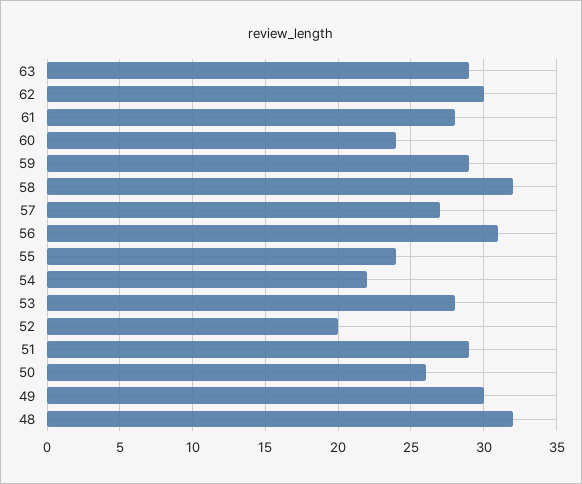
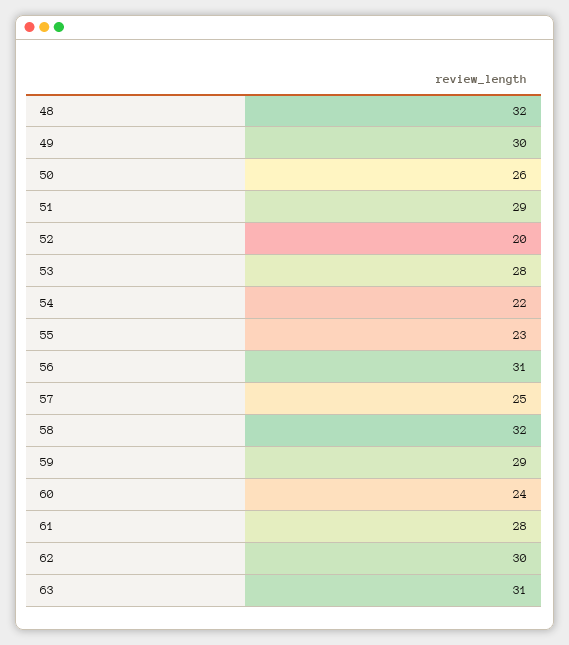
  {
-   "63": 29,
+   "63": 31,
    "62": 30,
    "61": 28,
    "60": 24,
    "59": 29,
    "58": 32,
-   "57": 27,
+   "57": 25,
    "56": 31,
-   "55": 24,
+   "55": 23,
    "54": 22,
    "53": 28,
    "52": 20,
    "51": 29,
    "50": 26,
    "49": 30,
    "48": 32
  }

